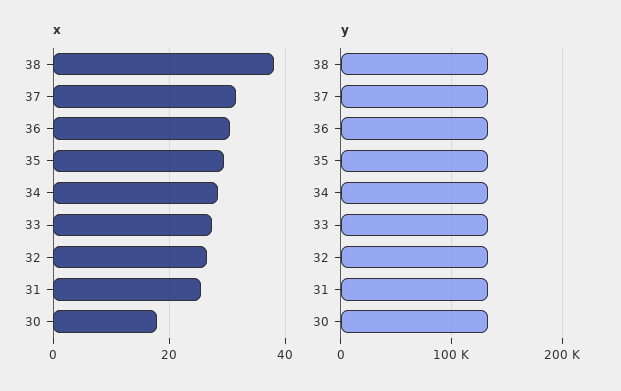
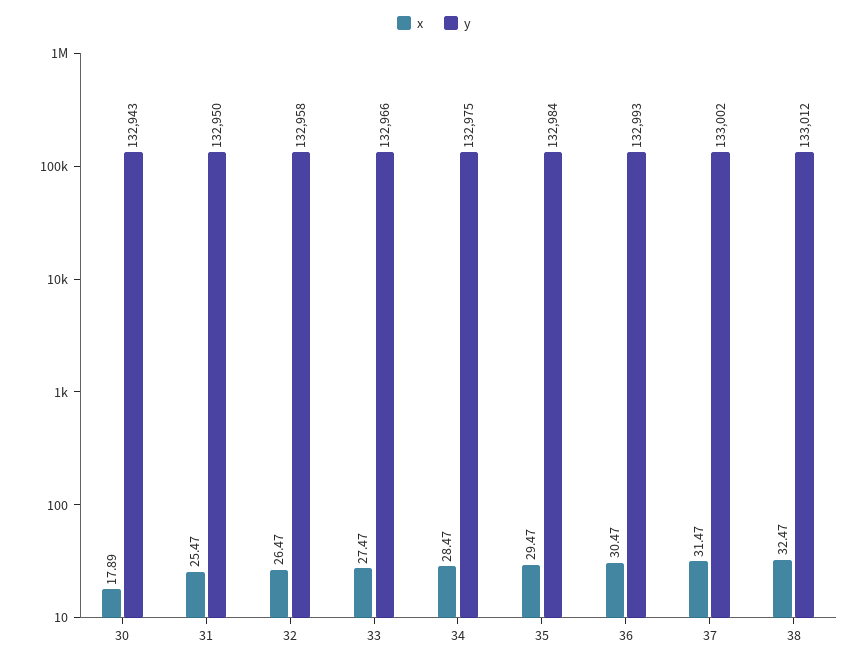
  {
    "x": {
-     "38": 38,
+     "38": 32.47,
      "37": 31.47,
      "36": 30.47,
      "35": 29.47,
      "34": 28.47,
      "33": 27.47,
      "32": 26.47,
      "31": 25.47,
      "30": 17.89
    },
    "y": {
      "38": 133012,
      "37": 133002,
      "36": 132993,
      "35": 132984,
      "34": 132975,
      "33": 132966,
      "32": 132958,
      "31": 132950,
      "30": 132943
    }
  }

